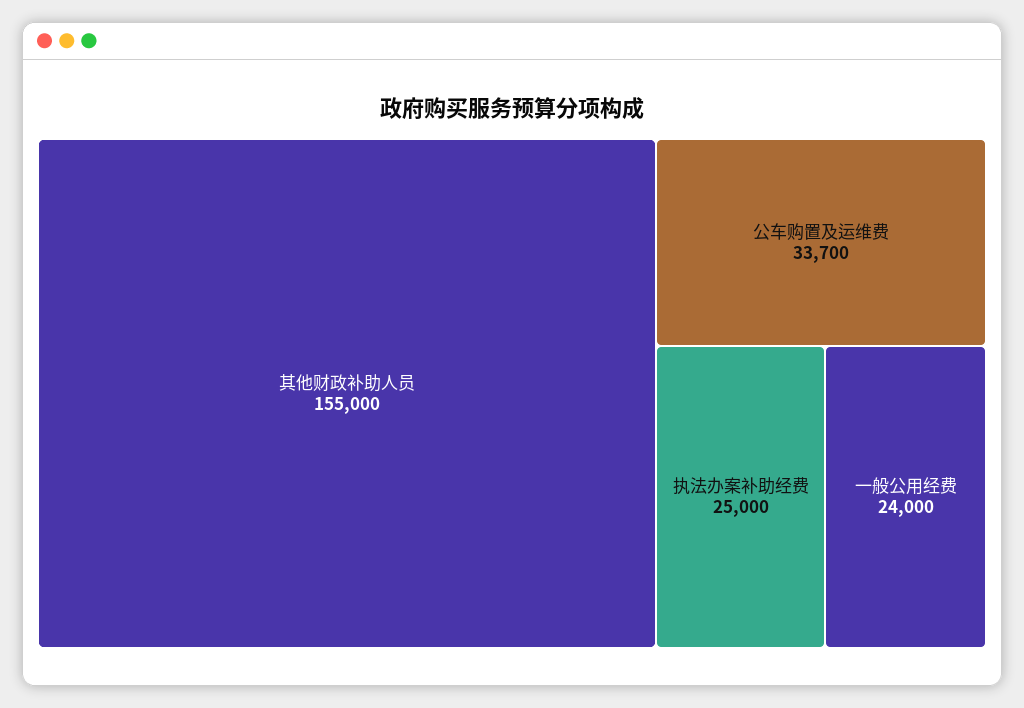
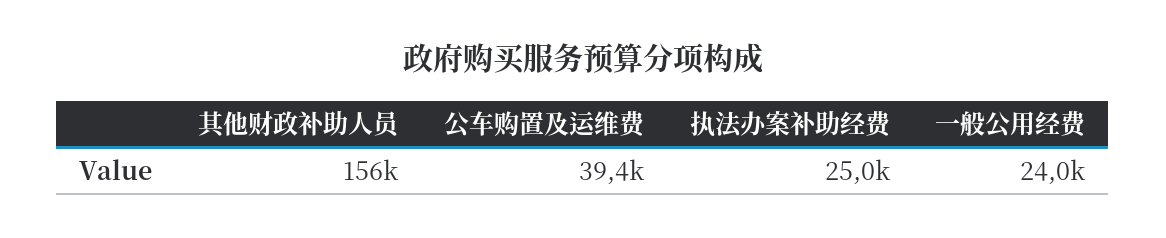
  {
-   "其他财政补助人员": 155000,
+   "其他财政补助人员": 156000,
-   "公车购置及运维费": 33700,
+   "公车购置及运维费": 39400,
    "执法办案补助经费": 25000,
    "一般公用经费": 24000
  }

